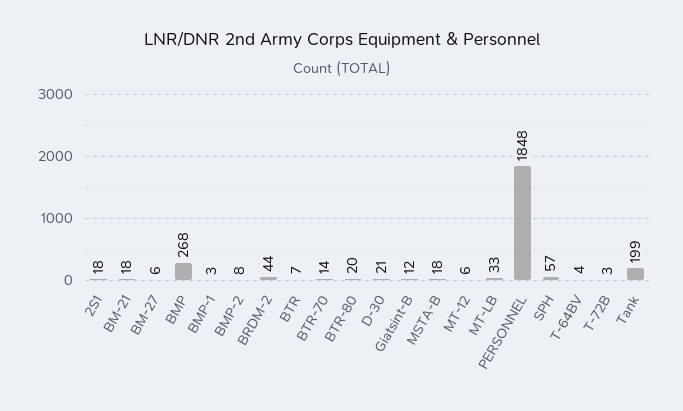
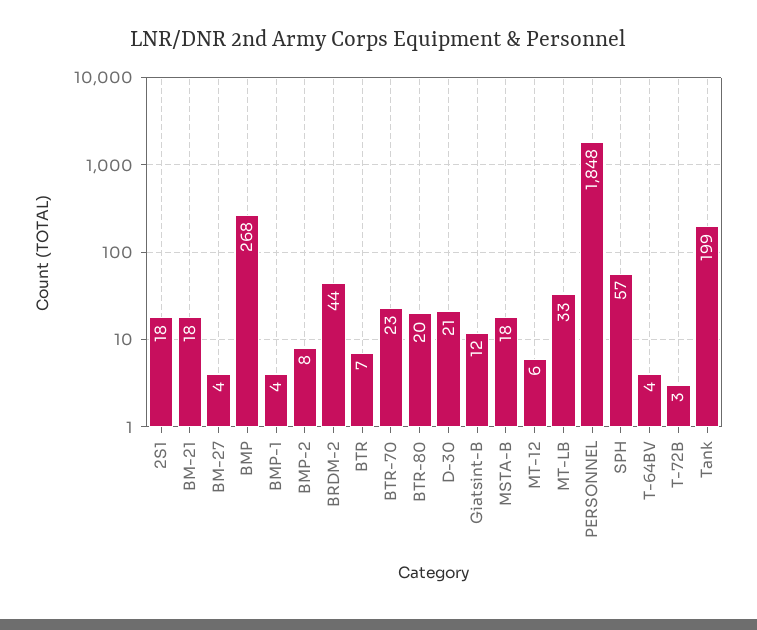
  {
    "2S1": 18,
    "BM-21": 18,
-   "BM-27": 6,
+   "BM-27": 4,
    "BMP": 268,
-   "BMP-1": 3,
+   "BMP-1": 4,
    "BMP-2": 8,
    "BRDM-2": 44,
    "BTR": 7,
-   "BTR-70": 14,
+   "BTR-70": 23,
    "BTR-80": 20,
    "D-30": 21,
    "Giatsint-B": 12,
    "MSTA-B": 18,
    "MT-12": 6,
    "MT-LB": 33,
    "PERSONNEL": 1848,
    "SPH": 57,
    "T-64BV": 4,
    "T-72B": 3,
    "Tank": 199
  }

